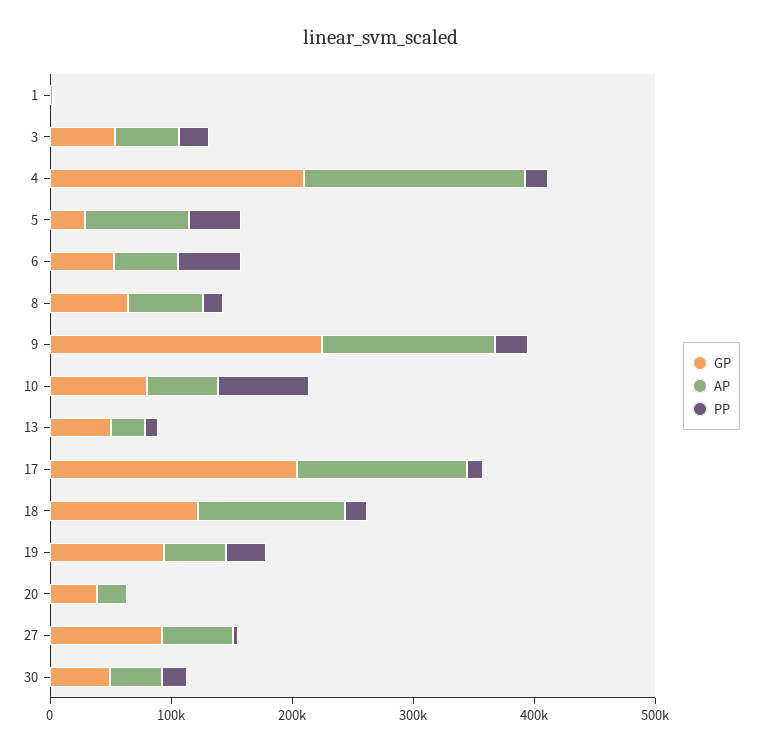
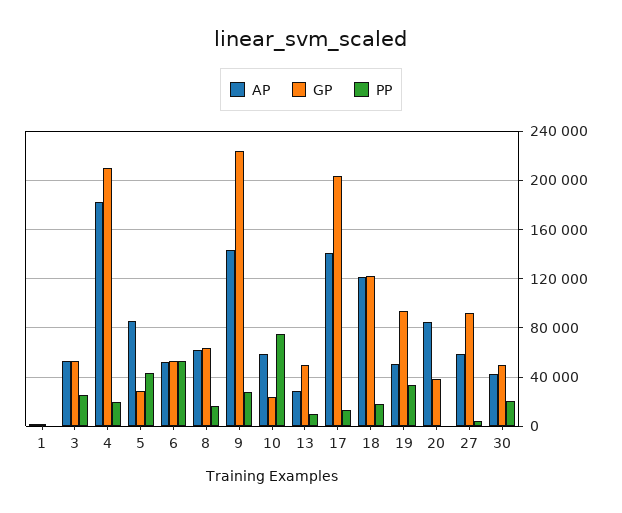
  {
    "GP": {
      "1": 0,
      "3": 55000,
      "4": 210000,
      "5": 30000,
      "6": 55000,
      "8": 65000,
      "9": 225000,
-     "10": 80000,
+     "10": 25000,
      "13": 50000,
      "17": 205000,
      "18": 120000,
      "19": 95000,
      "20": 40000,
      "27": 90000,
      "30": 50000
    },
    "AP": {
      "1": 0,
      "3": 55000,
      "4": 185000,
      "5": 85000,
      "6": 50000,
      "8": 60000,
      "9": 145000,
      "10": 60000,
      "13": 30000,
      "17": 140000,
      "18": 120000,
      "19": 50000,
-     "20": 20000,
+     "20": 85000,
      "27": 60000,
      "30": 45000
    },
    "PP": {
      "1": 0,
      "3": 25000,
      "4": 20000,
      "5": 45000,
      "6": 55000,
      "8": 15000,
      "9": 25000,
      "10": 75000,
      "13": 10000,
      "17": 15000,
      "18": 20000,
      "19": 35000,
      "20": 0,
      "27": 5000,
      "30": 20000
    }
  }

